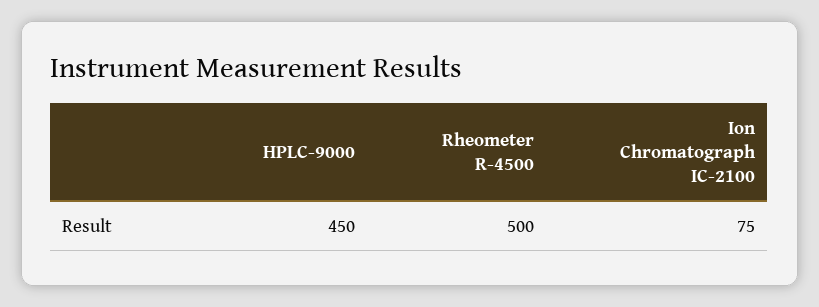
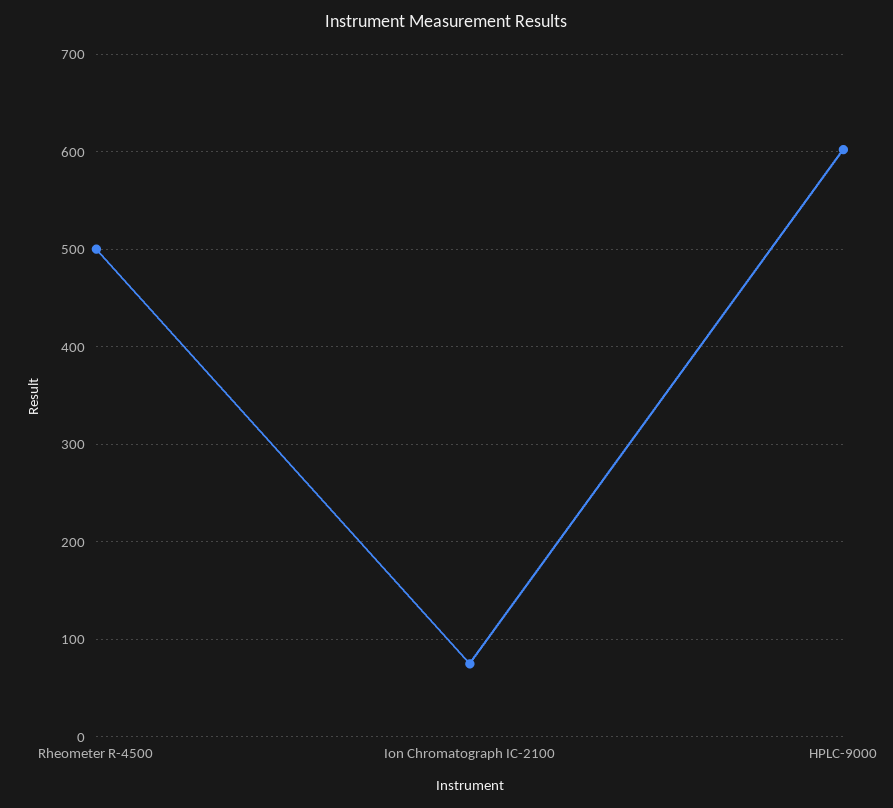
  {
-   "HPLC-9000": 450,
+   "HPLC-9000": 600,
    "Rheometer R-4500": 500,
    "Ion Chromatograph IC-2100": 75
  }

